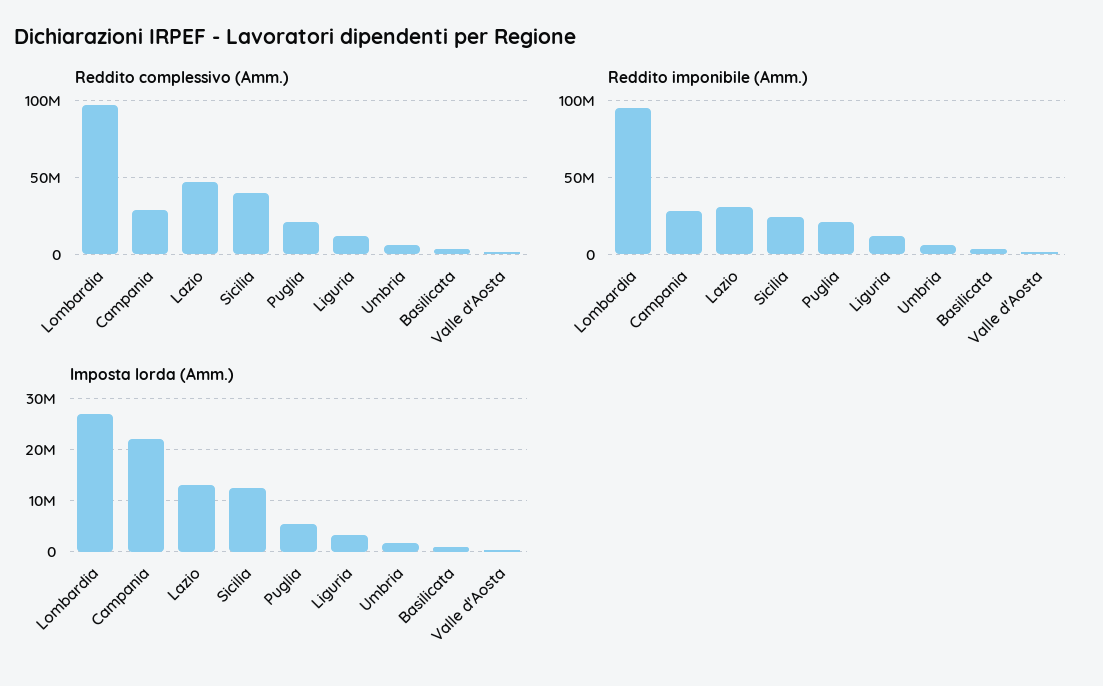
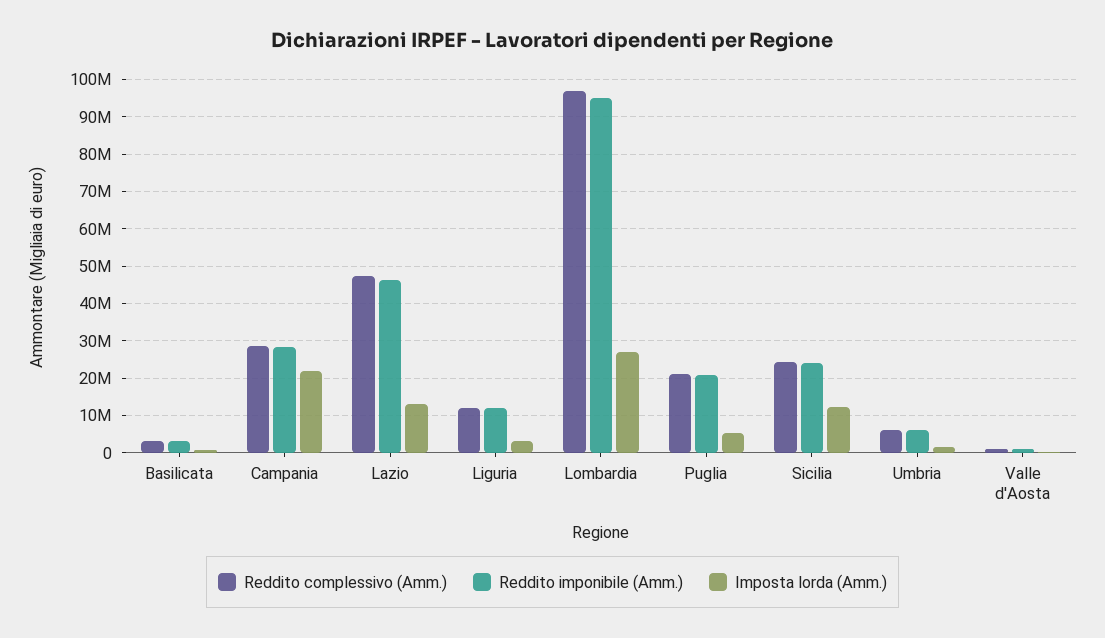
  {
    "Reddito complessivo (Amm.)": {
      "Lombardia": 96000000,
      "Campania": 28000000,
      "Lazio": 48000000,
-     "Sicilia": 40000000,
+     "Sicilia": 24000000,
      "Puglia": 22000000,
      "Liguria": 12000000,
      "Umbria": 6000000,
      "Basilicata": 4000000,
      "Valle d'Aosta": 2000000
    },
    "Reddito imponibile (Amm.)": {
      "Lombardia": 96000000,
      "Campania": 28000000,
-     "Lazio": 30000000,
+     "Lazio": 46000000,
      "Sicilia": 24000000,
      "Puglia": 20000000,
      "Liguria": 12000000,
      "Umbria": 6000000,
      "Basilicata": 4000000,
      "Valle d'Aosta": 2000000
    },
    "Imposta lorda (Amm.)": {
      "Lombardia": 26000000,
      "Campania": 22000000,
      "Lazio": 12000000,
      "Sicilia": 12000000,
      "Puglia": 6000000,
      "Liguria": 4000000,
      "Umbria": 2000000,
      "Basilicata": 0,
      "Valle d'Aosta": 0
    }
  }

